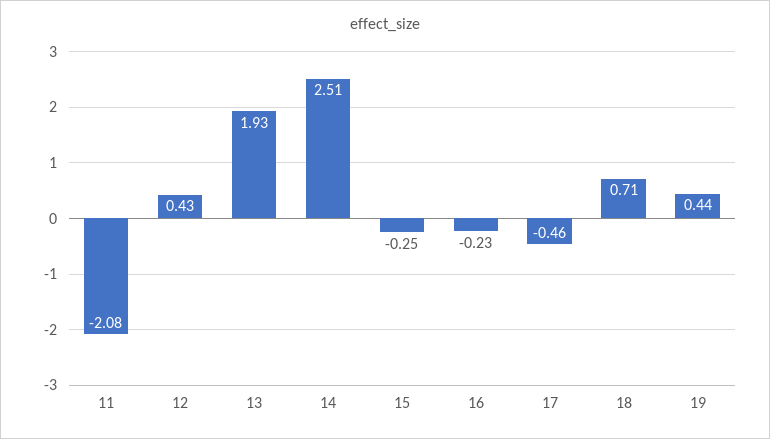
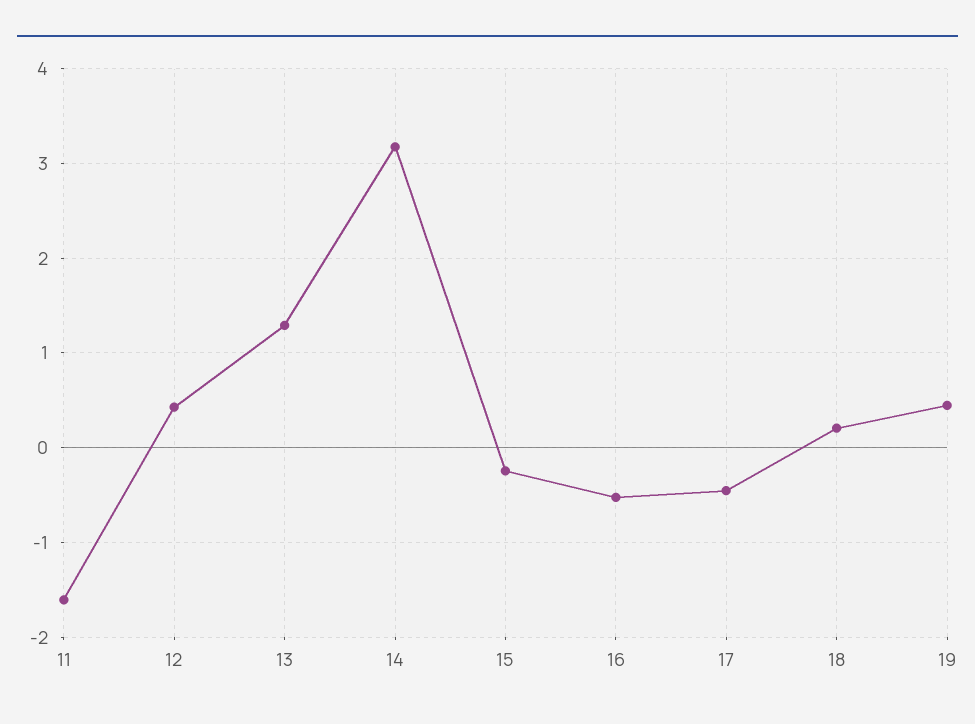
  {
-   "11": -2.08,
+   "11": -1.6,
    "12": 0.43,
-   "13": 1.93,
+   "13": 1.3,
-   "14": 2.51,
+   "14": 3.2,
    "15": -0.25,
-   "16": -0.23,
+   "16": -0.5,
    "17": -0.46,
-   "18": 0.71,
+   "18": 0.2,
    "19": 0.44
  }

